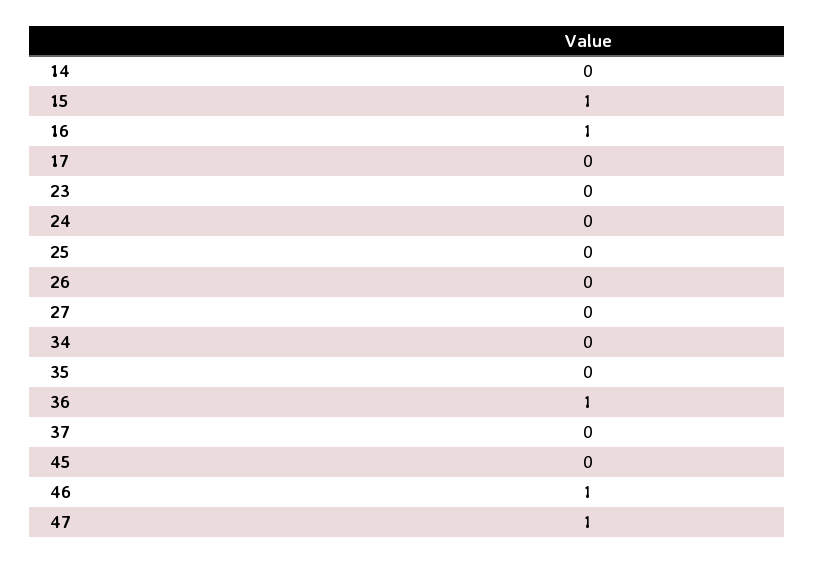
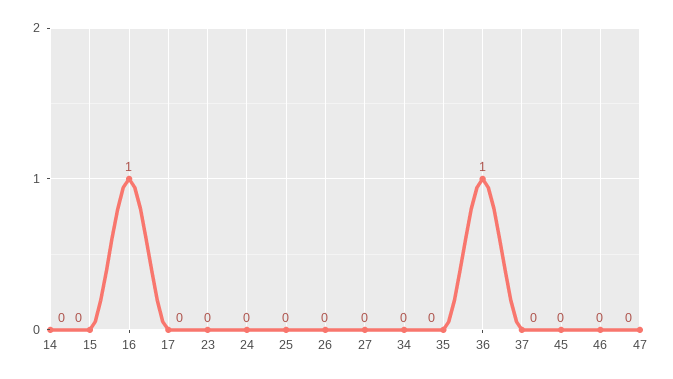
  {
    "14": 0,
-   "15": 1,
+   "15": 0,
    "16": 1,
    "17": 0,
    "23": 0,
    "24": 0,
    "25": 0,
    "26": 0,
    "27": 0,
    "34": 0,
    "35": 0,
    "36": 1,
    "37": 0,
    "45": 0,
-   "46": 1,
+   "46": 0,
-   "47": 1
+   "47": 0
  }

